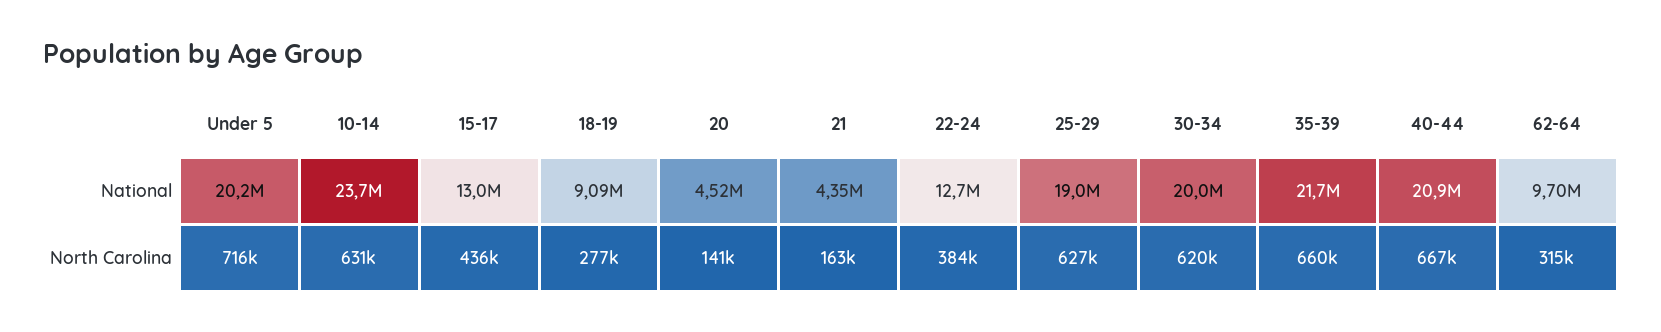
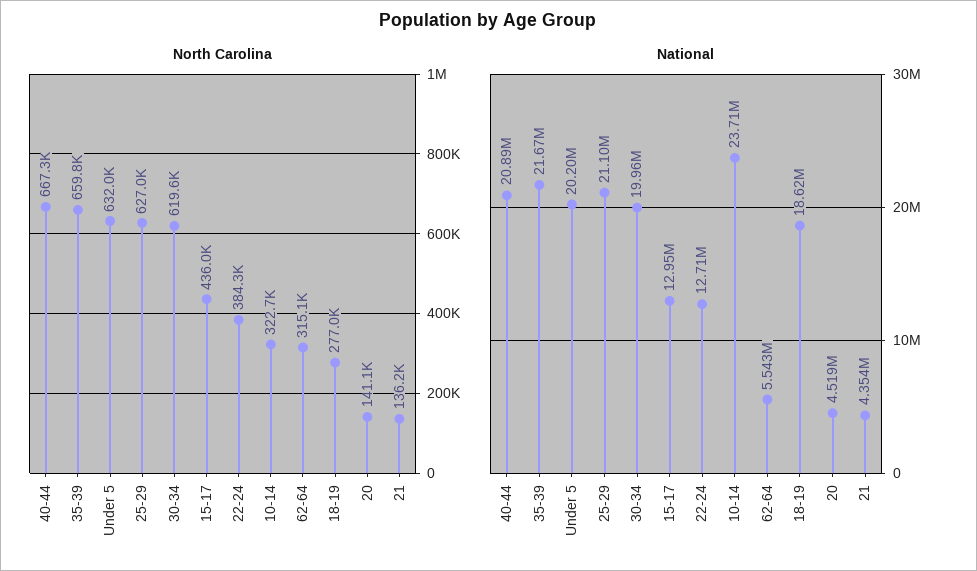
  {
    "National": {
      "Under 5": 20200000,
      "10-14": 23710000,
      "15-17": 12950000,
-     "18-19": 9090000,
+     "18-19": 18620000,
      "20": 4519000,
      "21": 4354000,
      "22-24": 12710000,
-     "25-29": 19000000,
+     "25-29": 21100000,
      "30-34": 19960000,
      "35-39": 21670000,
      "40-44": 20890000,
-     "62-64": 9700000
+     "62-64": 5543000
    },
    "North Carolina": {
-     "Under 5": 716000,
+     "Under 5": 632000,
-     "10-14": 631000,
+     "10-14": 322700,
      "15-17": 436000,
      "18-19": 277000,
      "20": 141100,
-     "21": 163000,
+     "21": 136200,
      "22-24": 384300,
      "25-29": 627000,
      "30-34": 619600,
      "35-39": 659800,
      "40-44": 667300,
      "62-64": 315100
    }
  }

